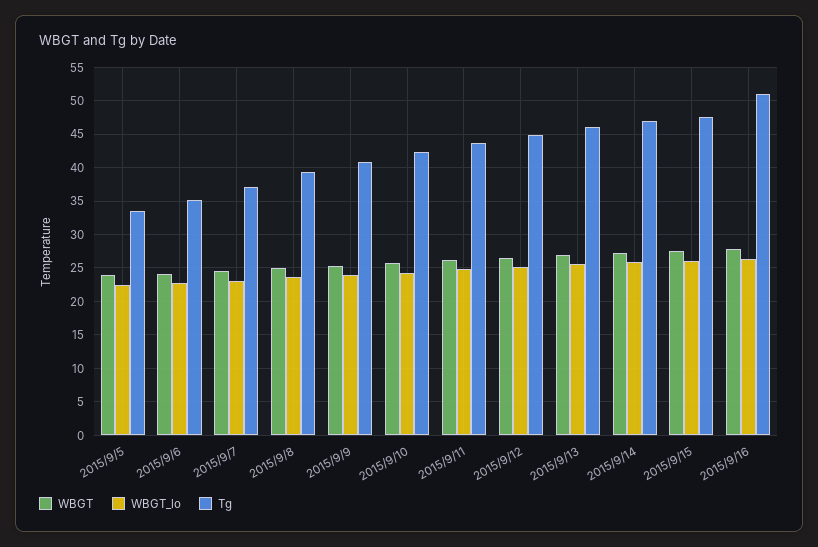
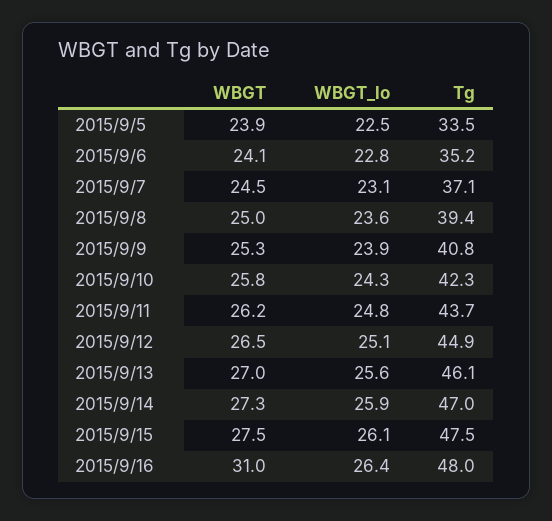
  {
    "WBGT": {
      "2015/9/5": 23.9,
      "2015/9/6": 24.1,
      "2015/9/7": 24.5,
      "2015/9/8": 25,
      "2015/9/9": 25.3,
      "2015/9/10": 25.8,
      "2015/9/11": 26.2,
      "2015/9/12": 26.5,
      "2015/9/13": 27,
      "2015/9/14": 27.3,
      "2015/9/15": 27.5,
-     "2015/9/16": 28
+     "2015/9/16": 31
    },
    "WBGT_lo": {
      "2015/9/5": 22.5,
      "2015/9/6": 22.8,
      "2015/9/7": 23.1,
      "2015/9/8": 23.6,
      "2015/9/9": 23.9,
      "2015/9/10": 24.3,
      "2015/9/11": 24.8,
      "2015/9/12": 25.1,
      "2015/9/13": 25.6,
      "2015/9/14": 25.9,
      "2015/9/15": 26.1,
      "2015/9/16": 26.4
    },
    "Tg": {
      "2015/9/5": 33.5,
      "2015/9/6": 35.2,
      "2015/9/7": 37.1,
      "2015/9/8": 39.4,
      "2015/9/9": 40.8,
      "2015/9/10": 42.3,
      "2015/9/11": 43.7,
      "2015/9/12": 44.9,
      "2015/9/13": 46.1,
      "2015/9/14": 47,
      "2015/9/15": 47.5,
-     "2015/9/16": 51
+     "2015/9/16": 48
    }
  }

